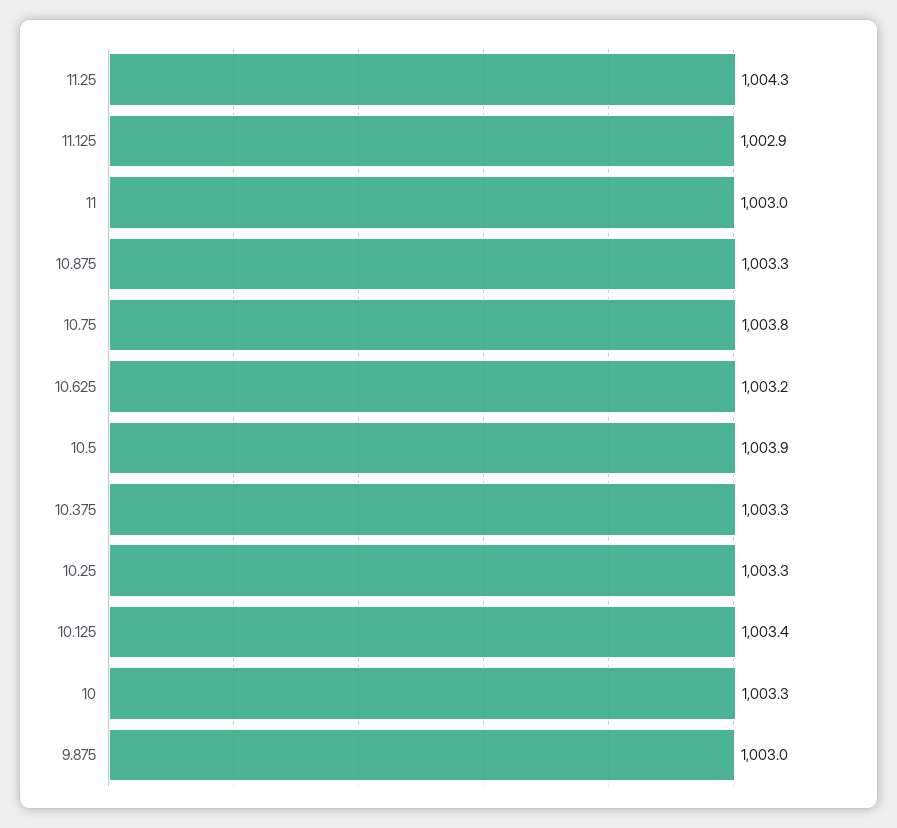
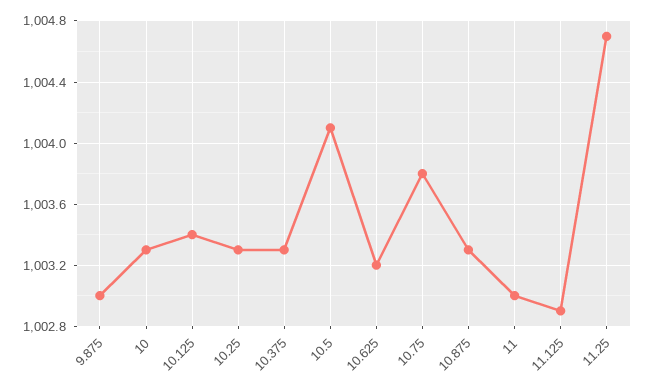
  {
-   "11.25": 1004.3,
+   "11.25": 1004.7,
    "11.125": 1002.9,
    "11": 1003,
    "10.875": 1003.3,
    "10.75": 1003.8,
    "10.625": 1003.2,
-   "10.5": 1003.9,
+   "10.5": 1004.1,
    "10.375": 1003.3,
    "10.25": 1003.3,
    "10.125": 1003.4,
    "10": 1003.3,
    "9.875": 1003
  }

